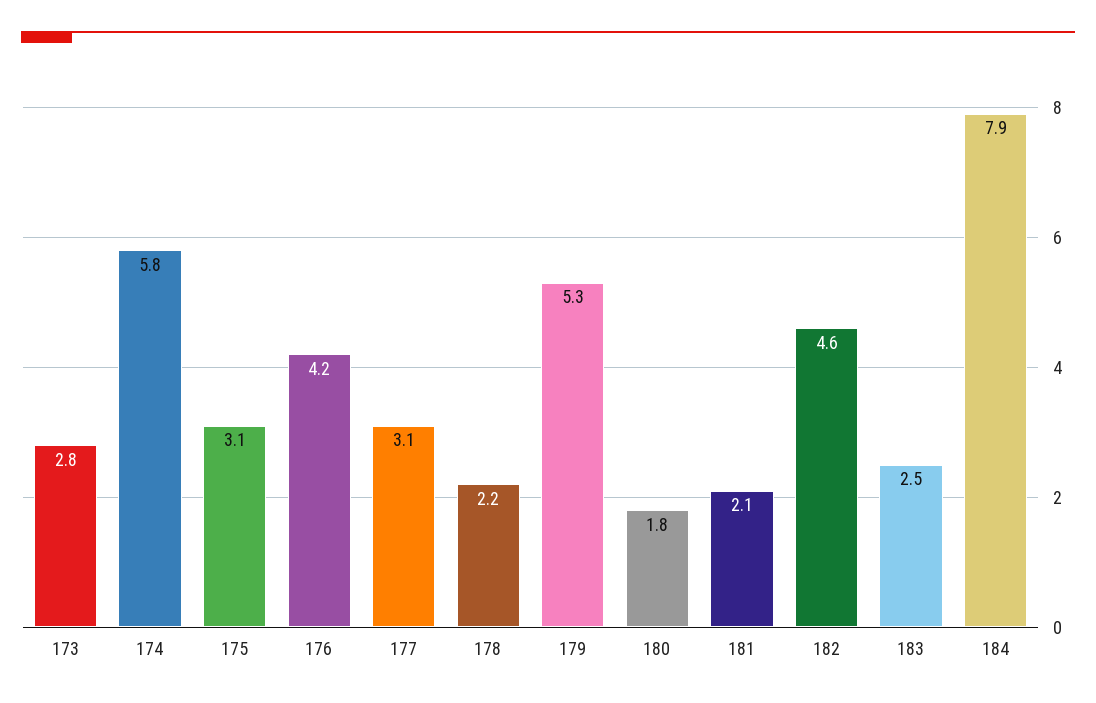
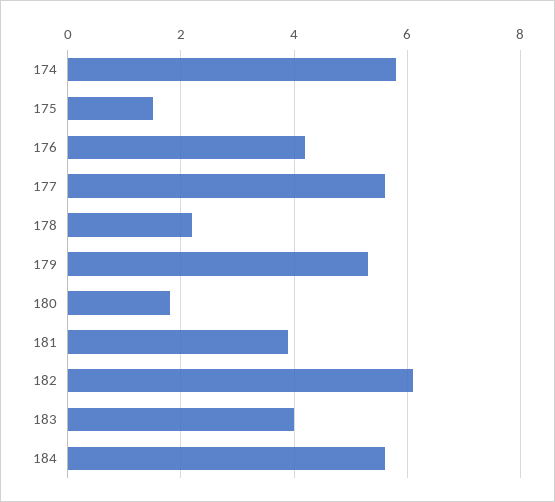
  {
-   "173": 2.8,
    "174": 5.8,
-   "175": 3.1,
+   "175": 1.5,
    "176": 4.2,
-   "177": 3.1,
+   "177": 5.5,
    "178": 2.2,
    "179": 5.3,
    "180": 1.8,
-   "181": 2.1,
+   "181": 4,
-   "182": 4.6,
+   "182": 6,
-   "183": 2.5,
+   "183": 4,
-   "184": 7.9
+   "184": 5.5
  }

